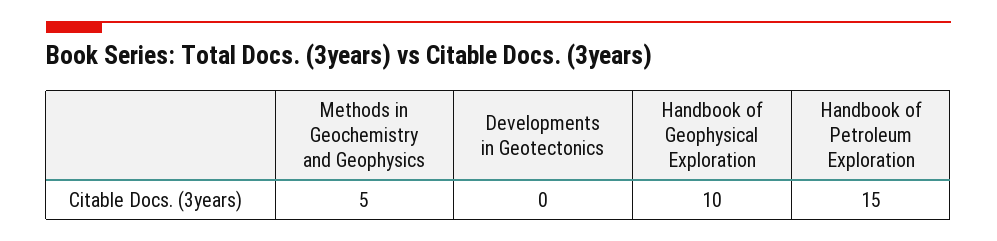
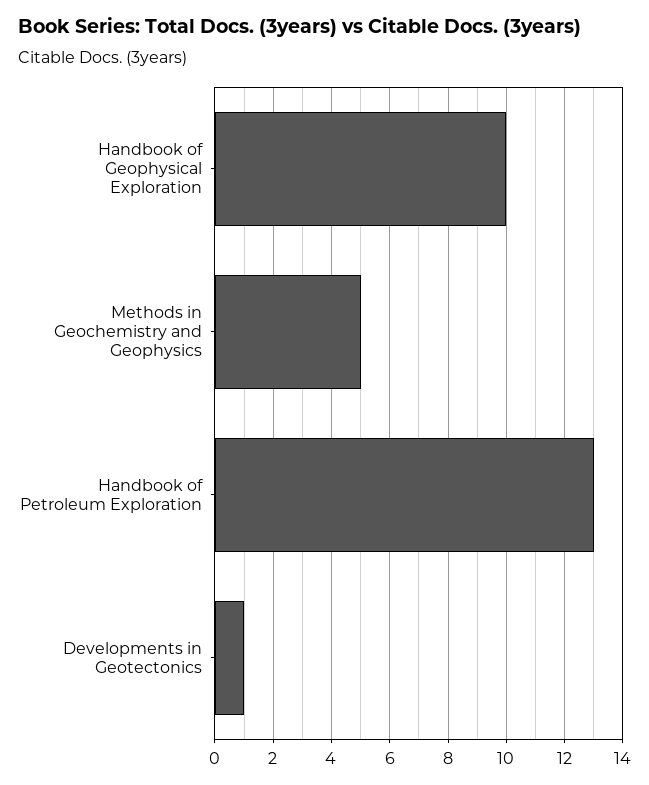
  {
    "Methods in Geochemistry and Geophysics": 5,
-   "Developments in Geotectonics": 0,
+   "Developments in Geotectonics": 1,
    "Handbook of Geophysical Exploration": 10,
-   "Handbook of Petroleum Exploration": 15
+   "Handbook of Petroleum Exploration": 13
  }

